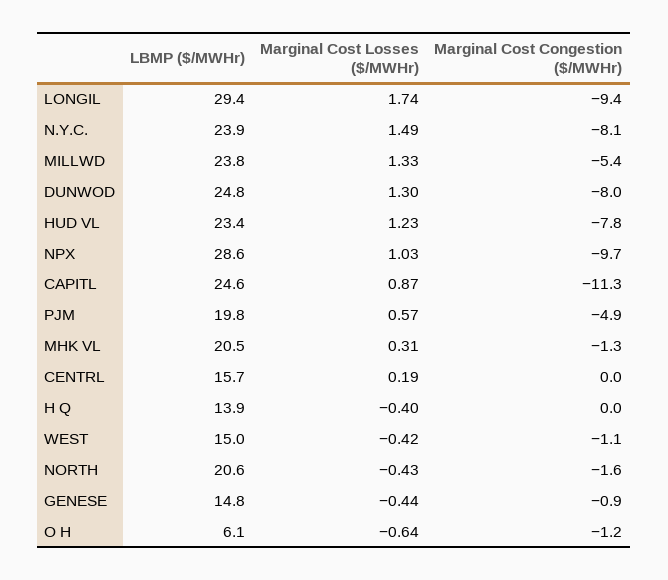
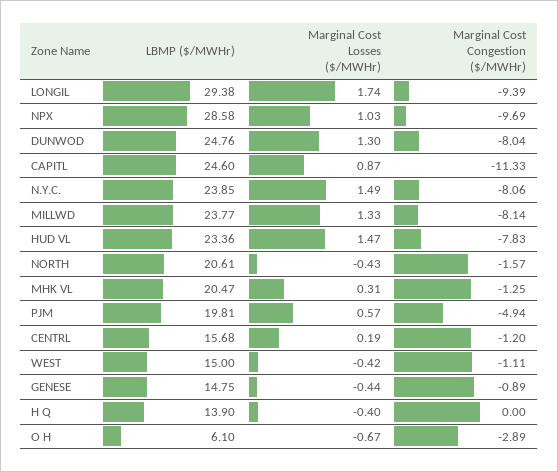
  {
    "LBMP ($/MWHr)": {
      "LONGIL": 29.38,
      "N.Y.C.": 23.85,
      "MILLWD": 23.77,
      "DUNWOD": 24.76,
      "HUD VL": 23.36,
      "NPX": 28.58,
      "CAPITL": 24.6,
      "PJM": 19.81,
      "MHK VL": 20.47,
      "CENTRL": 15.68,
      "H Q": 13.9,
      "WEST": 15,
      "NORTH": 20.61,
      "GENESE": 14.75,
      "O H": 6.1
    },
    "Marginal Cost Losses ($/MWHr)": {
      "LONGIL": 1.74,
      "N.Y.C.": 1.49,
      "MILLWD": 1.33,
      "DUNWOD": 1.3,
-     "HUD VL": 1.23,
+     "HUD VL": 1.47,
      "NPX": 1.03,
      "CAPITL": 0.87,
      "PJM": 0.57,
      "MHK VL": 0.31,
      "CENTRL": 0.19,
      "H Q": -0.4,
      "WEST": -0.42,
      "NORTH": -0.43,
      "GENESE": -0.44,
-     "O H": -0.64
+     "O H": -0.67
    },
    "Marginal Cost Congestion ($/MWHr)": {
      "LONGIL": -9.39,
      "N.Y.C.": -8.06,
-     "MILLWD": -5.4,
+     "MILLWD": -8.14,
      "DUNWOD": -8.04,
      "HUD VL": -7.83,
      "NPX": -9.69,
      "CAPITL": -11.33,
      "PJM": -4.94,
      "MHK VL": -1.25,
-     "CENTRL": 0,
+     "CENTRL": -1.2,
      "H Q": 0,
      "WEST": -1.11,
      "NORTH": -1.57,
      "GENESE": -0.89,
-     "O H": -1.2
+     "O H": -2.89
    }
  }

